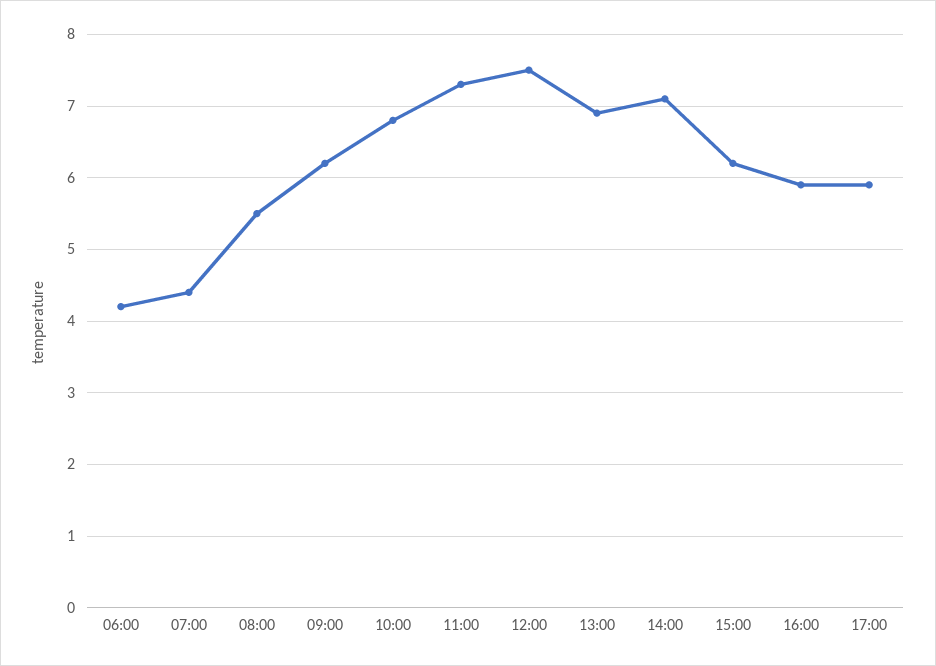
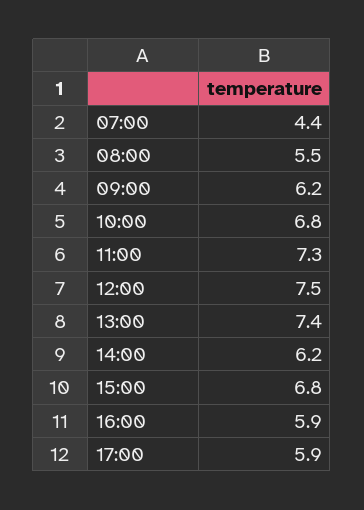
  {
-   "06:00": 4.2,
    "07:00": 4.4,
    "08:00": 5.5,
    "09:00": 6.2,
    "10:00": 6.8,
    "11:00": 7.3,
    "12:00": 7.5,
-   "13:00": 6.9,
+   "13:00": 7.4,
-   "14:00": 7.1,
+   "14:00": 6.2,
-   "15:00": 6.2,
+   "15:00": 6.8,
    "16:00": 5.9,
    "17:00": 5.9
  }

